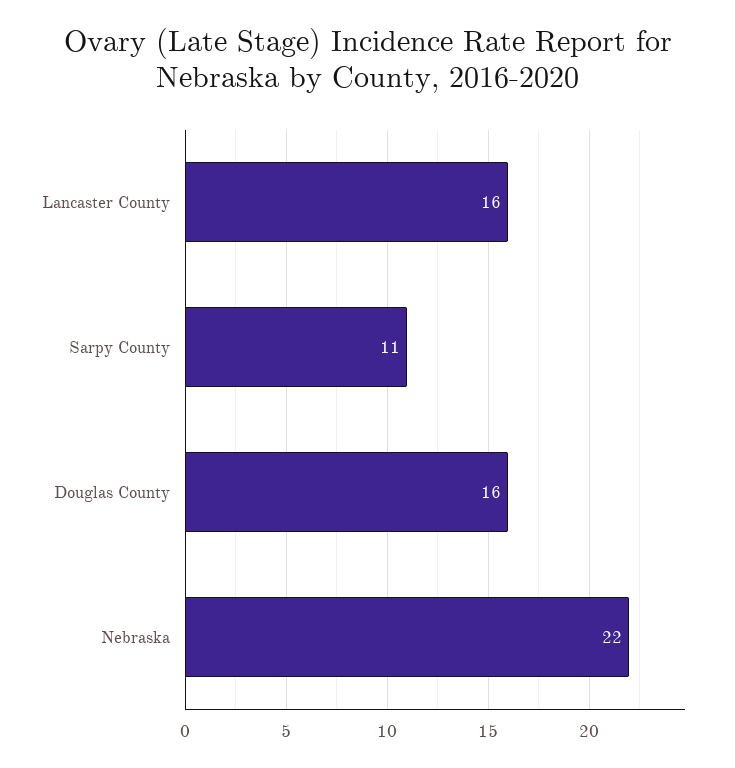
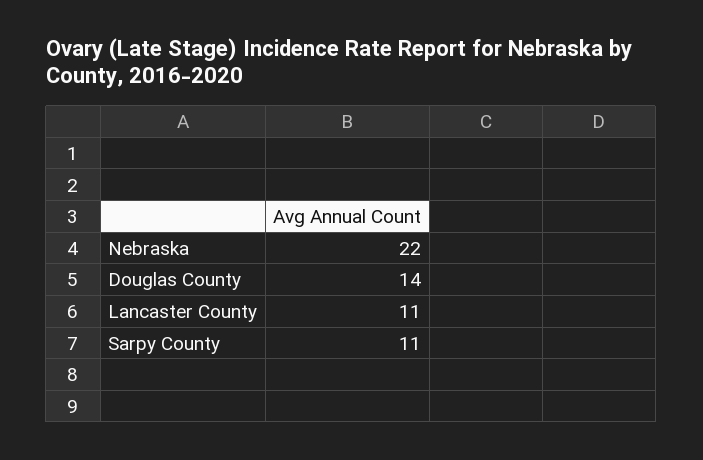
  {
-   "Lancaster County": 16,
+   "Lancaster County": 11,
    "Sarpy County": 11,
-   "Douglas County": 16,
+   "Douglas County": 14,
    "Nebraska": 22
  }

